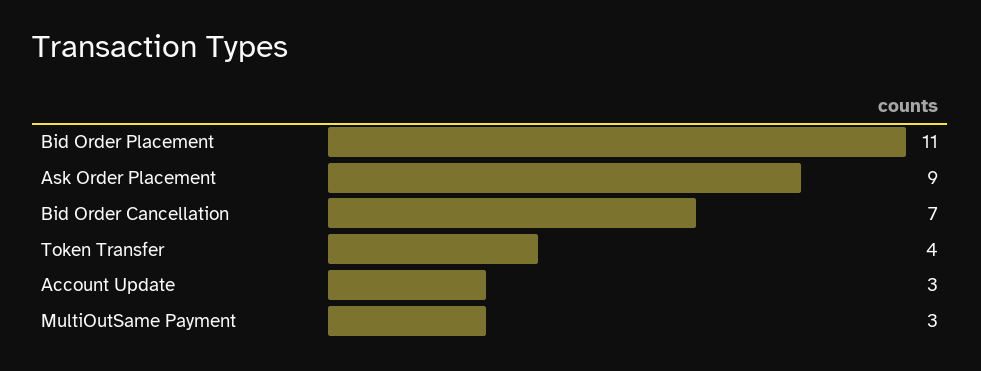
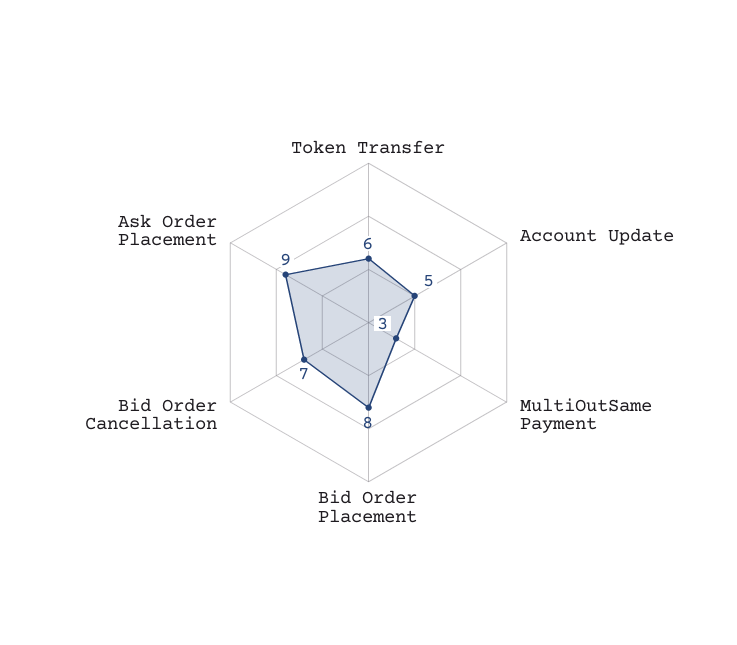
  {
-   "Bid Order Placement": 11,
+   "Bid Order Placement": 8,
    "Ask Order Placement": 9,
    "Bid Order Cancellation": 7,
-   "Token Transfer": 4,
+   "Token Transfer": 6,
-   "Account Update": 3,
+   "Account Update": 5,
    "MultiOutSame Payment": 3
  }

